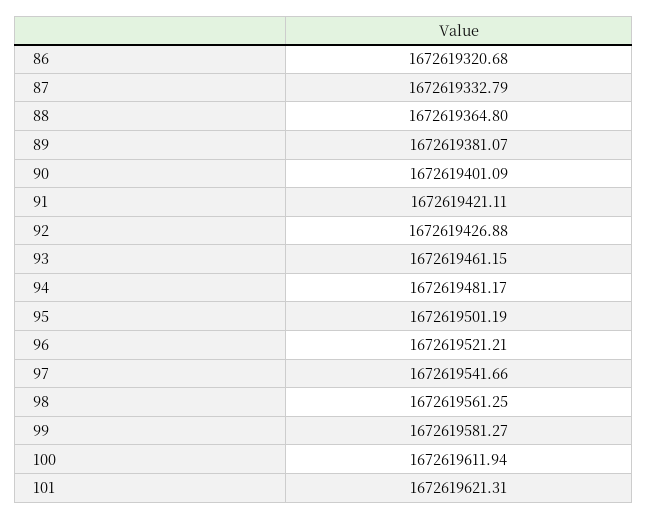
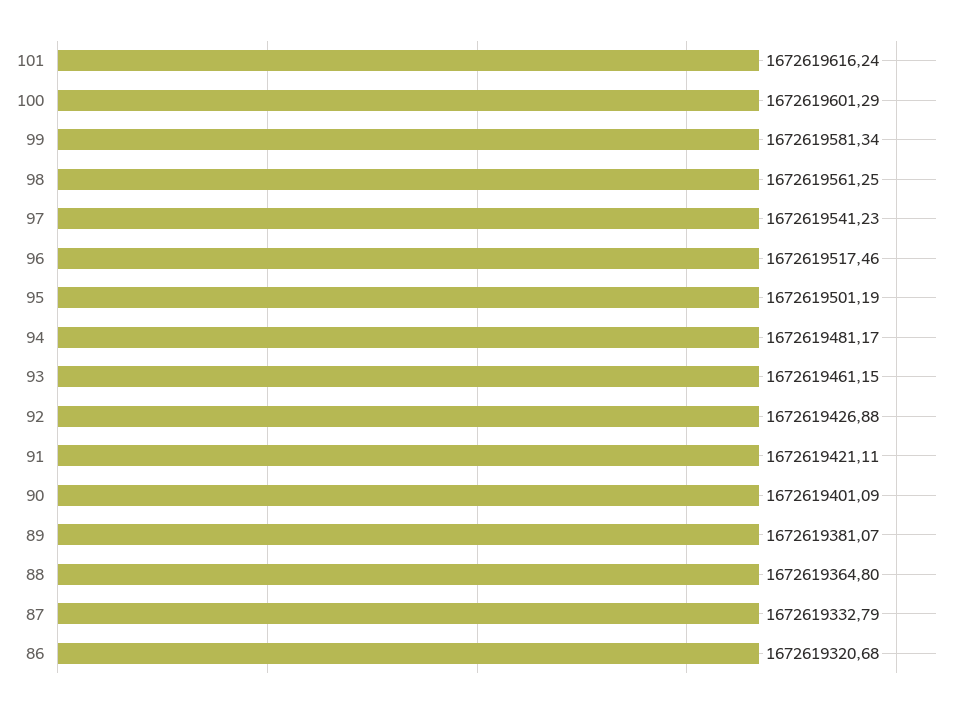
  {
    "86": 1672619320.68,
    "87": 1672619332.79,
    "88": 1672619364.8,
    "89": 1672619381.07,
    "90": 1672619401.09,
    "91": 1672619421.11,
    "92": 1672619426.88,
    "93": 1672619461.15,
    "94": 1672619481.17,
    "95": 1672619501.19,
-   "96": 1672619521.21,
+   "96": 1672619517.46,
-   "97": 1672619541.66,
+   "97": 1672619541.23,
    "98": 1672619561.25,
-   "99": 1672619581.27,
+   "99": 1672619581.34,
-   "100": 1672619611.94,
+   "100": 1672619601.29,
-   "101": 1672619621.31
+   "101": 1672619616.24
  }

